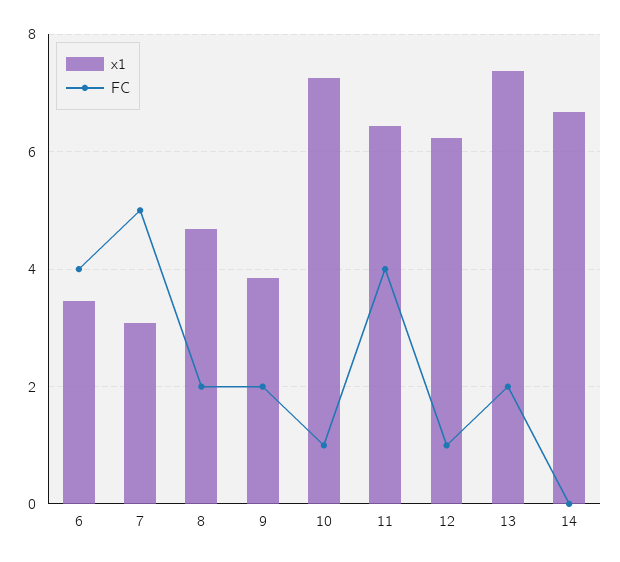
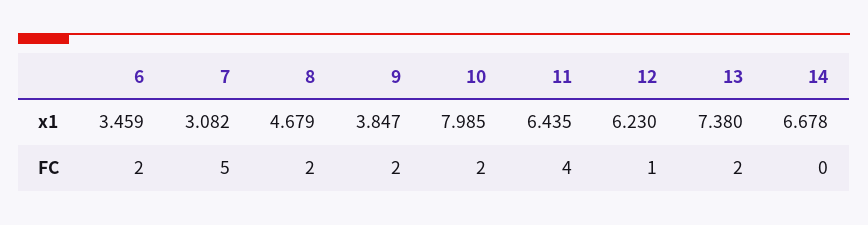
  {
    "x1": {
      "6": 3.459,
      "7": 3.082,
      "8": 4.679,
      "9": 3.847,
-     "10": 7.2,
+     "10": 7.985,
      "11": 6.435,
      "12": 6.23,
      "13": 7.38,
      "14": 6.678
    },
    "FC": {
-     "6": 4,
+     "6": 2,
      "7": 5,
      "8": 2,
      "9": 2,
-     "10": 1,
+     "10": 2,
      "11": 4,
      "12": 1,
      "13": 2,
      "14": 0
    }
  }

